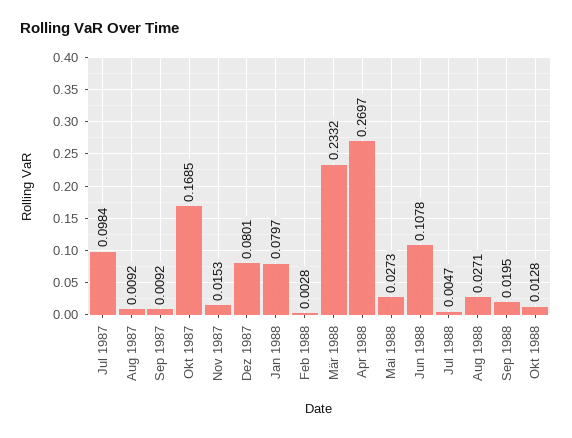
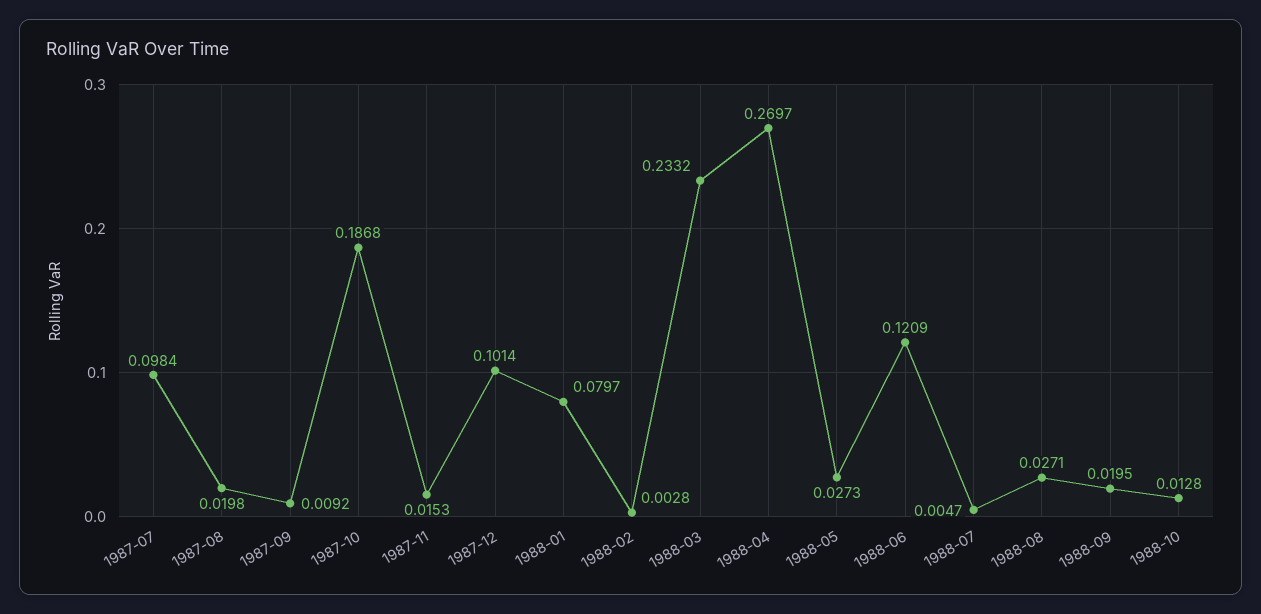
  {
    "Jul 1987": 0.0984,
-   "Aug 1987": 0.0092,
+   "Aug 1987": 0.0198,
    "Sep 1987": 0.0092,
-   "Okt 1987": 0.1685,
+   "Okt 1987": 0.1868,
    "Nov 1987": 0.0153,
-   "Dez 1987": 0.0801,
+   "Dez 1987": 0.1014,
    "Jan 1988": 0.0797,
    "Feb 1988": 0.0028,
    "Mär 1988": 0.2332,
    "Apr 1988": 0.2697,
    "Mai 1988": 0.0273,
-   "Jun 1988": 0.1078,
+   "Jun 1988": 0.1209,
    "Jul 1988": 0.0047,
    "Aug 1988": 0.0271,
    "Sep 1988": 0.0195,
    "Okt 1988": 0.0128
  }

